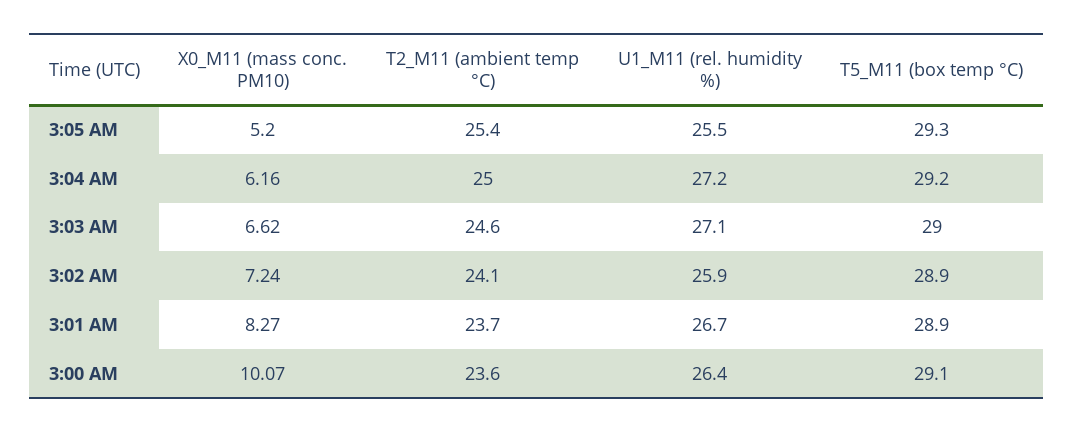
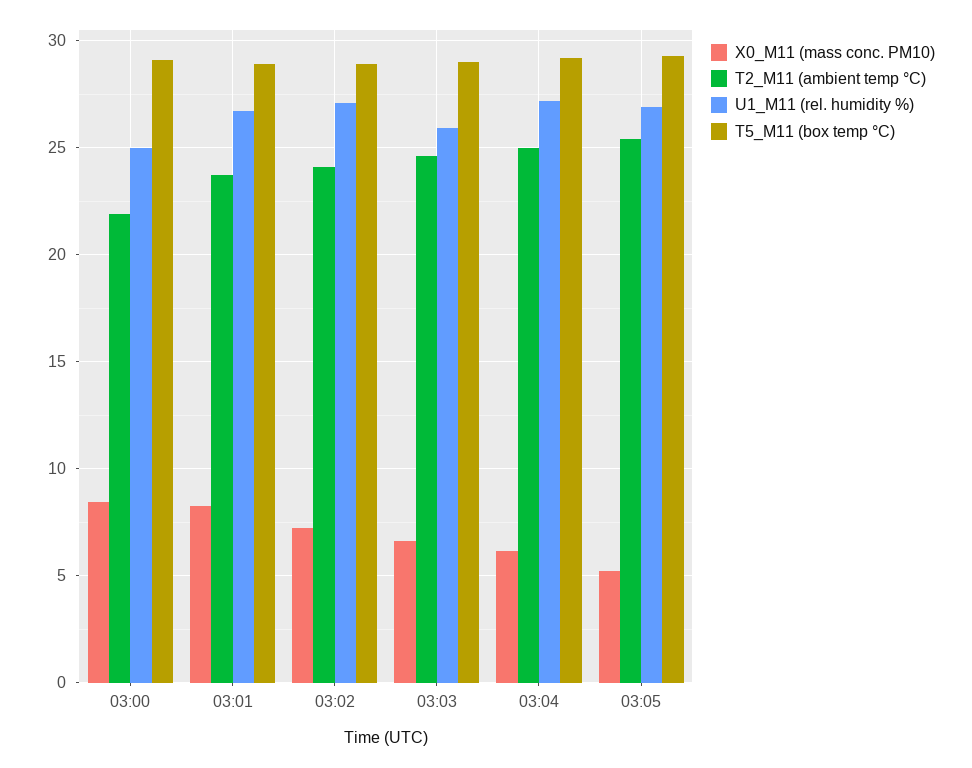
  {
    "X0_M11 (mass conc. PM10)": {
      "3:05 AM": 5.2,
      "3:04 AM": 6.16,
      "3:03 AM": 6.62,
      "3:02 AM": 7.24,
      "3:01 AM": 8.27,
-     "3:00 AM": 10.07
+     "3:00 AM": 8.5
    },
    "T2_M11 (ambient temp °C)": {
      "3:05 AM": 25.4,
      "3:04 AM": 25,
      "3:03 AM": 24.6,
      "3:02 AM": 24.1,
      "3:01 AM": 23.7,
-     "3:00 AM": 23.6
+     "3:00 AM": 22
    },
    "U1_M11 (rel. humidity %)": {
-     "3:05 AM": 25.5,
+     "3:05 AM": 27,
      "3:04 AM": 27.2,
-     "3:03 AM": 27.1,
+     "3:03 AM": 26,
-     "3:02 AM": 25.9,
+     "3:02 AM": 27,
      "3:01 AM": 26.7,
-     "3:00 AM": 26.4
+     "3:00 AM": 25
    },
    "T5_M11 (box temp °C)": {
      "3:05 AM": 29.3,
      "3:04 AM": 29.2,
      "3:03 AM": 29,
      "3:02 AM": 28.9,
      "3:01 AM": 28.9,
      "3:00 AM": 29.1
    }
  }

